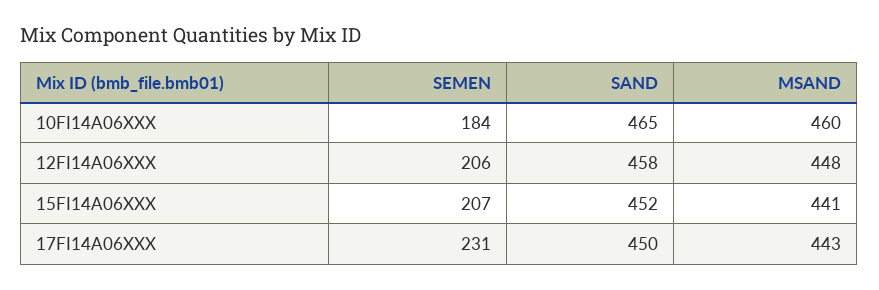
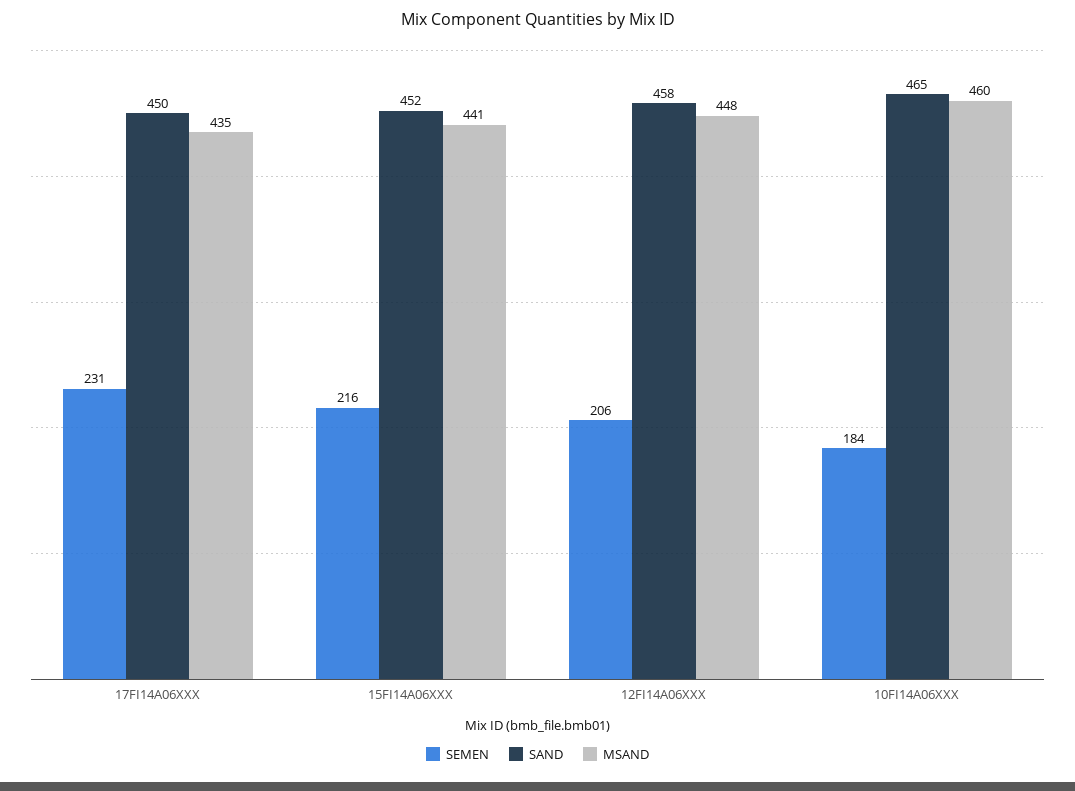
  {
    "SEMEN": {
      "10FI14A06XXX": 184,
      "12FI14A06XXX": 206,
-     "15FI14A06XXX": 207,
+     "15FI14A06XXX": 216,
      "17FI14A06XXX": 231
    },
    "SAND": {
      "10FI14A06XXX": 465,
      "12FI14A06XXX": 458,
      "15FI14A06XXX": 452,
      "17FI14A06XXX": 450
    },
    "MSAND": {
      "10FI14A06XXX": 460,
      "12FI14A06XXX": 448,
      "15FI14A06XXX": 441,
-     "17FI14A06XXX": 443
+     "17FI14A06XXX": 435
    }
  }

